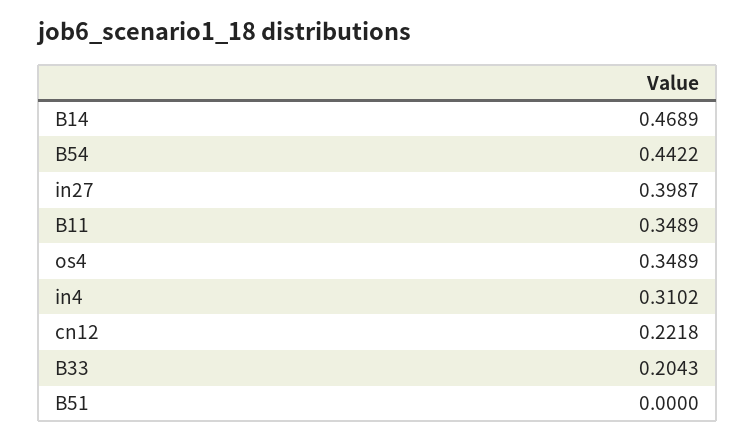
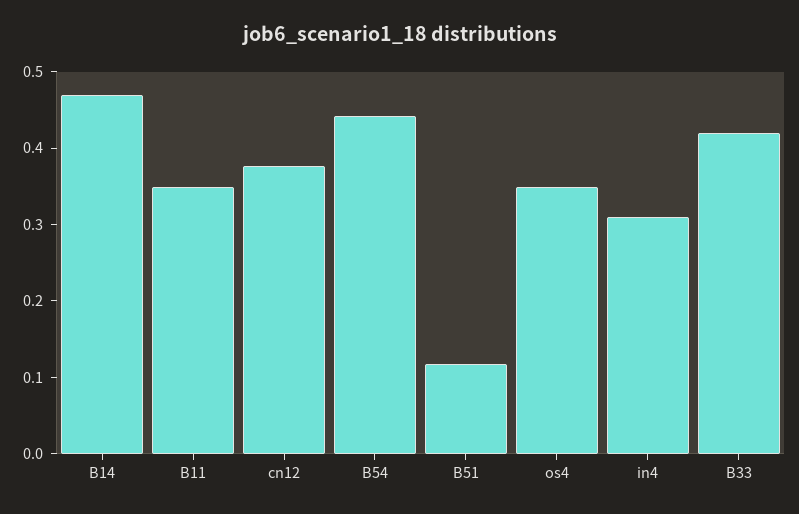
  {
    "B14": 0.4689,
    "B54": 0.4422,
-   "in27": 0.3987,
    "B11": 0.3489,
    "os4": 0.3489,
    "in4": 0.3102,
-   "cn12": 0.2218,
+   "cn12": 0.38,
-   "B33": 0.2043,
+   "B33": 0.42,
-   "B51": 0
+   "B51": 0.12
  }

